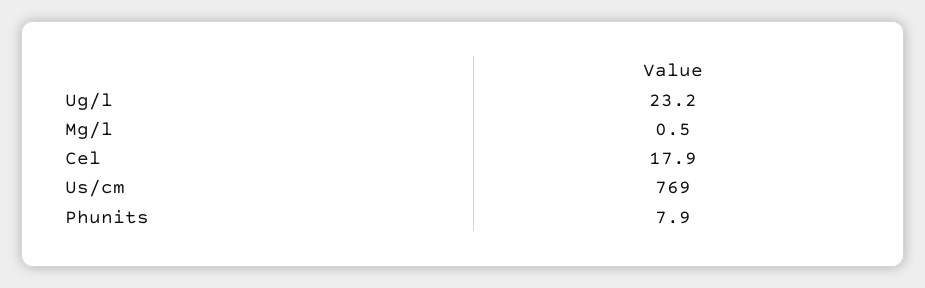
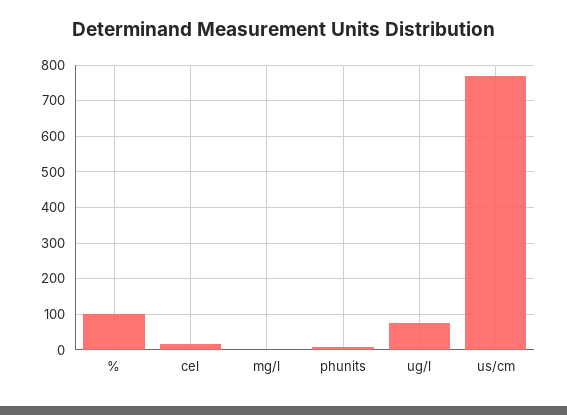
  {
-   "Ug/l": 23.2,
+   "Ug/l": 80,
    "Mg/l": 0.5,
    "Cel": 17.9,
    "Us/cm": 769,
-   "Phunits": 7.9
+   "Phunits": 7.9,
+   "%": 100
  }

